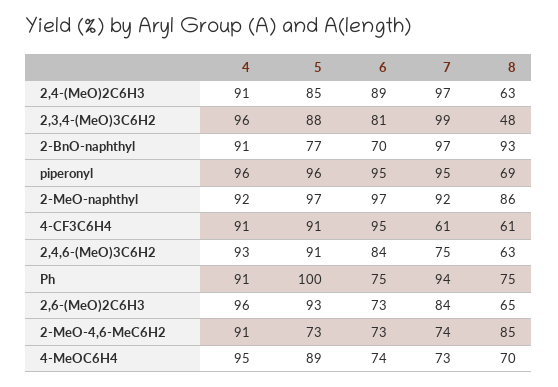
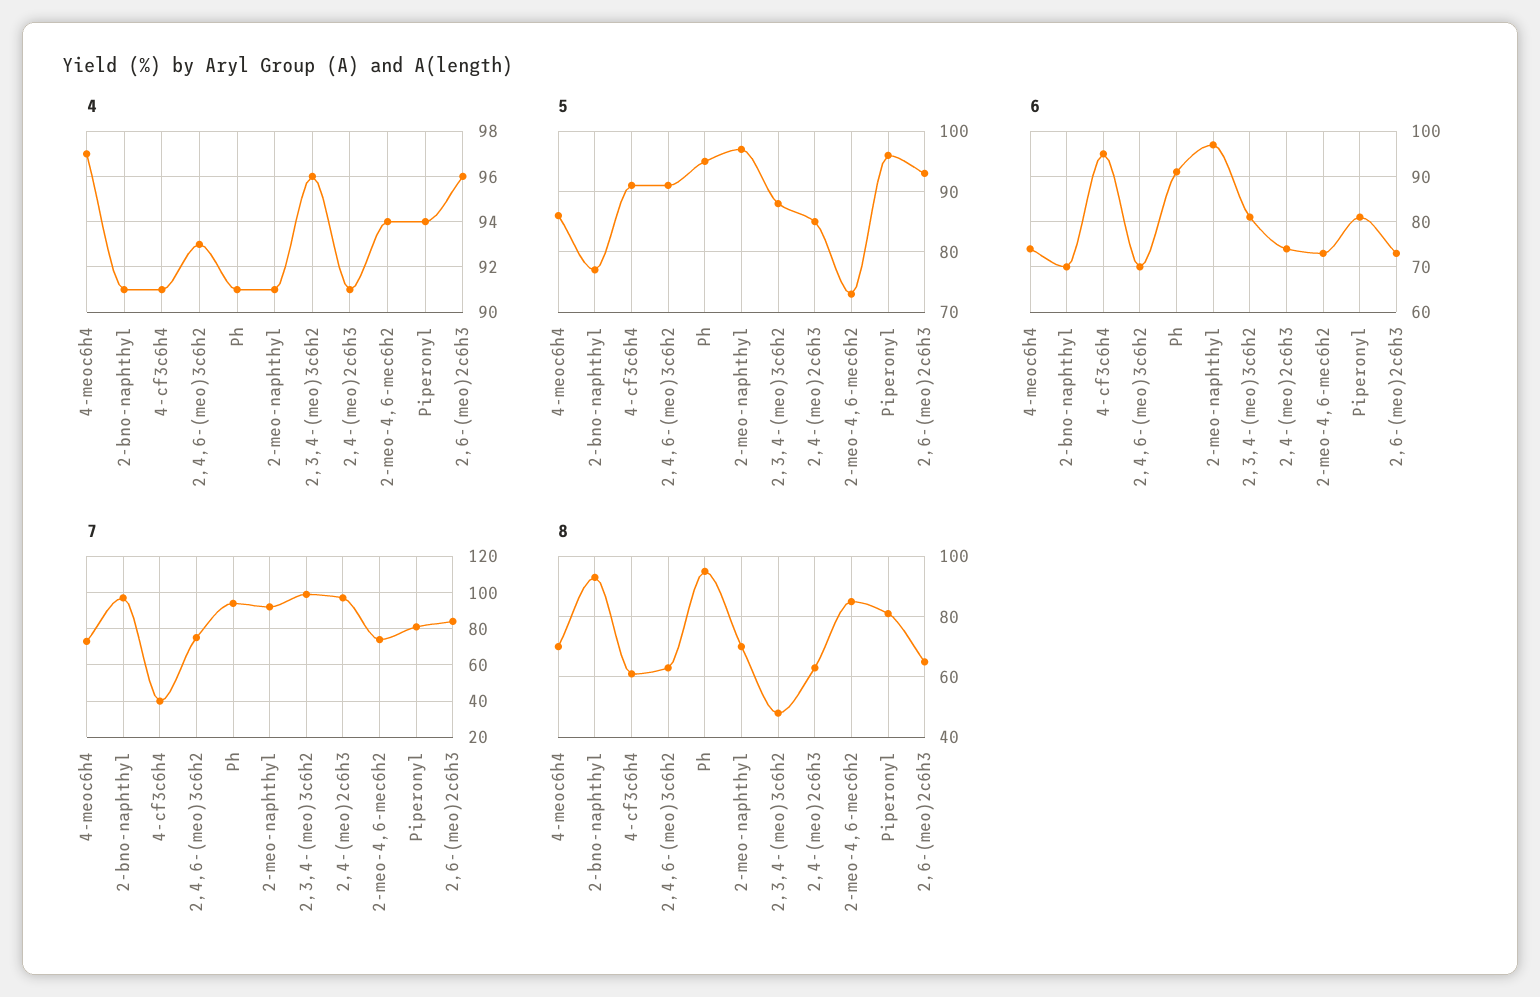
  {
    "4": {
      "2,4-(MeO)2C6H3": 91,
      "2,3,4-(MeO)3C6H2": 96,
      "2-BnO-naphthyl": 91,
-     "piperonyl": 96,
+     "piperonyl": 94,
-     "2-MeO-naphthyl": 92,
+     "2-MeO-naphthyl": 91,
      "4-CF3C6H4": 91,
      "2,4,6-(MeO)3C6H2": 93,
      "Ph": 91,
      "2,6-(MeO)2C6H3": 96,
-     "2-MeO-4,6-MeC6H2": 91,
+     "2-MeO-4,6-MeC6H2": 94,
-     "4-MeOC6H4": 95
+     "4-MeOC6H4": 97
    },
    "5": {
      "2,4-(MeO)2C6H3": 85,
      "2,3,4-(MeO)3C6H2": 88,
      "2-BnO-naphthyl": 77,
      "piperonyl": 96,
      "2-MeO-naphthyl": 97,
      "4-CF3C6H4": 91,
      "2,4,6-(MeO)3C6H2": 91,
-     "Ph": 100,
+     "Ph": 95,
      "2,6-(MeO)2C6H3": 93,
      "2-MeO-4,6-MeC6H2": 73,
-     "4-MeOC6H4": 89
+     "4-MeOC6H4": 86
    },
    "6": {
-     "2,4-(MeO)2C6H3": 89,
+     "2,4-(MeO)2C6H3": 75,
      "2,3,4-(MeO)3C6H2": 81,
      "2-BnO-naphthyl": 70,
-     "piperonyl": 95,
+     "piperonyl": 80,
      "2-MeO-naphthyl": 97,
      "4-CF3C6H4": 95,
-     "2,4,6-(MeO)3C6H2": 84,
+     "2,4,6-(MeO)3C6H2": 70,
-     "Ph": 75,
+     "Ph": 90,
      "2,6-(MeO)2C6H3": 73,
      "2-MeO-4,6-MeC6H2": 73,
      "4-MeOC6H4": 74
    },
    "7": {
      "2,4-(MeO)2C6H3": 97,
      "2,3,4-(MeO)3C6H2": 99,
      "2-BnO-naphthyl": 97,
-     "piperonyl": 95,
+     "piperonyl": 80,
      "2-MeO-naphthyl": 92,
-     "4-CF3C6H4": 61,
+     "4-CF3C6H4": 40,
      "2,4,6-(MeO)3C6H2": 75,
      "Ph": 94,
      "2,6-(MeO)2C6H3": 84,
      "2-MeO-4,6-MeC6H2": 74,
      "4-MeOC6H4": 73
    },
    "8": {
      "2,4-(MeO)2C6H3": 63,
      "2,3,4-(MeO)3C6H2": 48,
      "2-BnO-naphthyl": 93,
-     "piperonyl": 69,
+     "piperonyl": 80,
-     "2-MeO-naphthyl": 86,
+     "2-MeO-naphthyl": 70,
      "4-CF3C6H4": 61,
      "2,4,6-(MeO)3C6H2": 63,
-     "Ph": 75,
+     "Ph": 95,
      "2,6-(MeO)2C6H3": 65,
      "2-MeO-4,6-MeC6H2": 85,
      "4-MeOC6H4": 70
    }
  }

